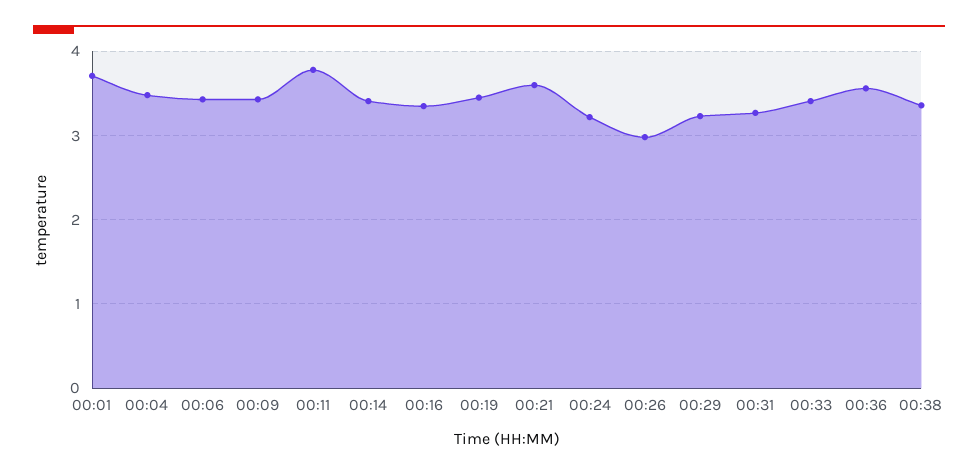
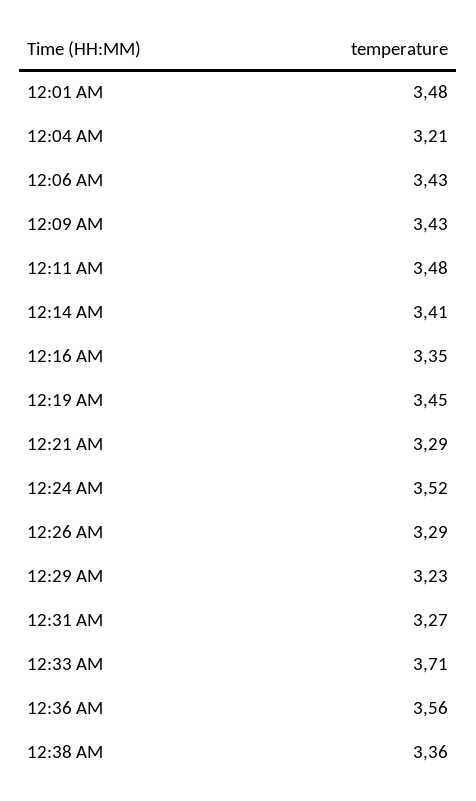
  {
-   "00:01": 3.7,
+   "00:01": 3.48,
-   "00:04": 3.5,
+   "00:04": 3.21,
    "00:06": 3.43,
    "00:09": 3.43,
-   "00:11": 3.8,
+   "00:11": 3.48,
    "00:14": 3.41,
    "00:16": 3.35,
    "00:19": 3.45,
-   "00:21": 3.6,
+   "00:21": 3.29,
-   "00:24": 3.2,
+   "00:24": 3.52,
-   "00:26": 3,
+   "00:26": 3.29,
    "00:29": 3.23,
    "00:31": 3.27,
-   "00:33": 3.4,
+   "00:33": 3.71,
    "00:36": 3.56,
    "00:38": 3.36
  }

